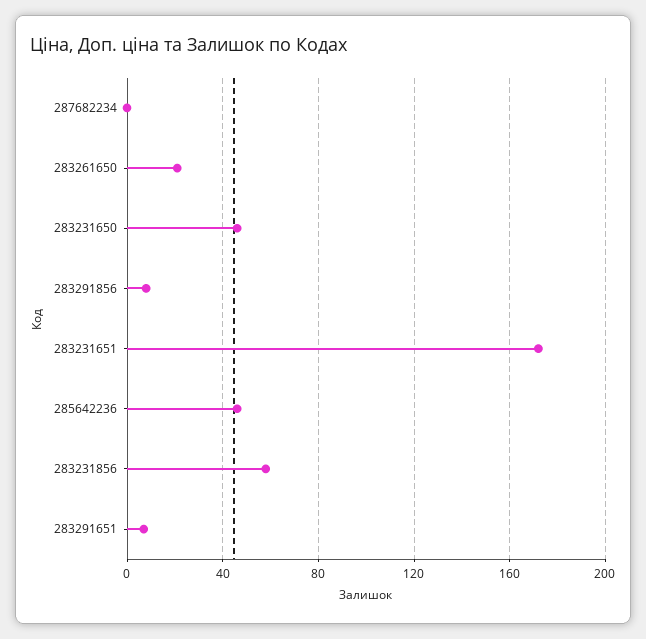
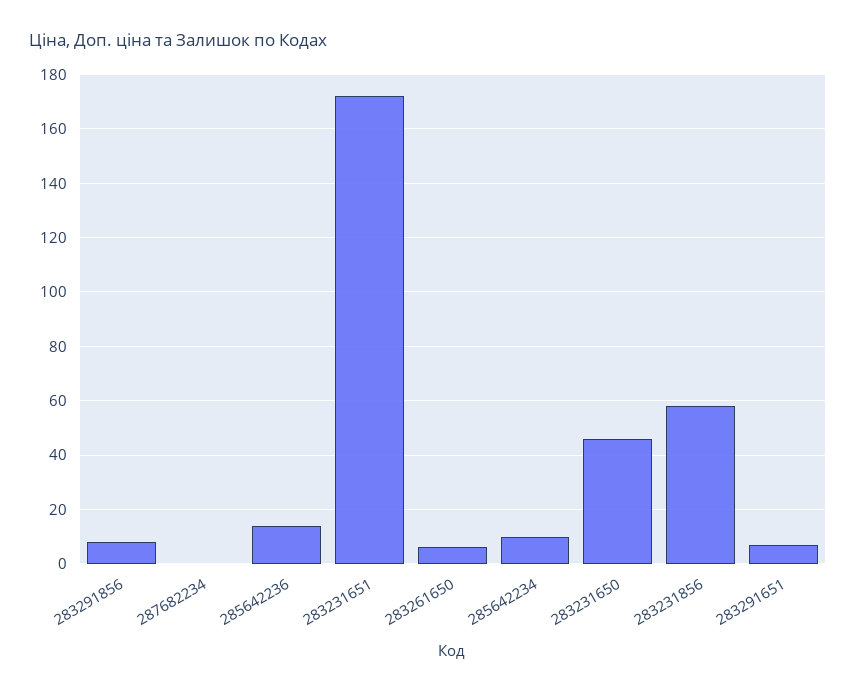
  {
    "287682234": 0,
-   "283261650": 20,
+   "283261650": 5,
    "283231650": 45,
    "283291856": 10,
    "283231651": 170,
-   "285642236": 45,
+   "285642236": 15,
    "283231856": 60,
-   "283291651": 5
+   "283291651": 5,
+   "285642234": 10
  }

